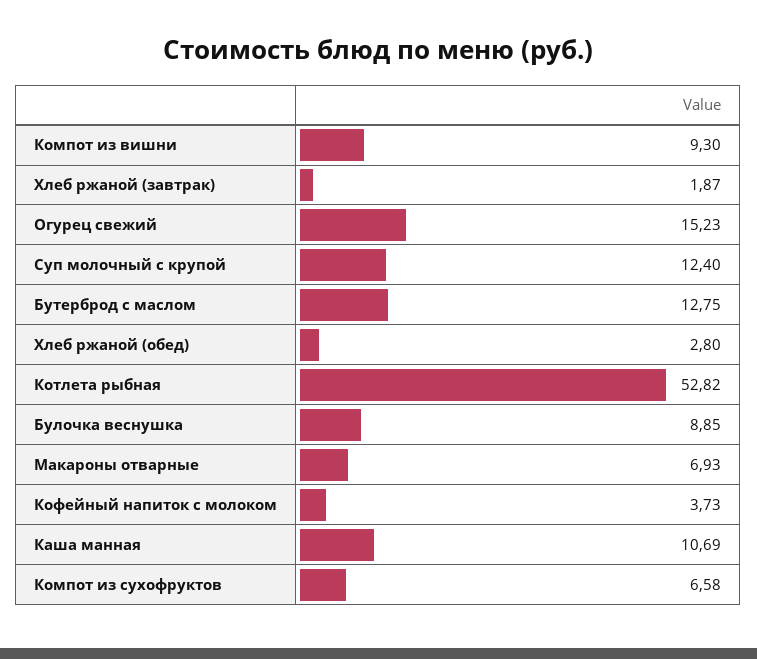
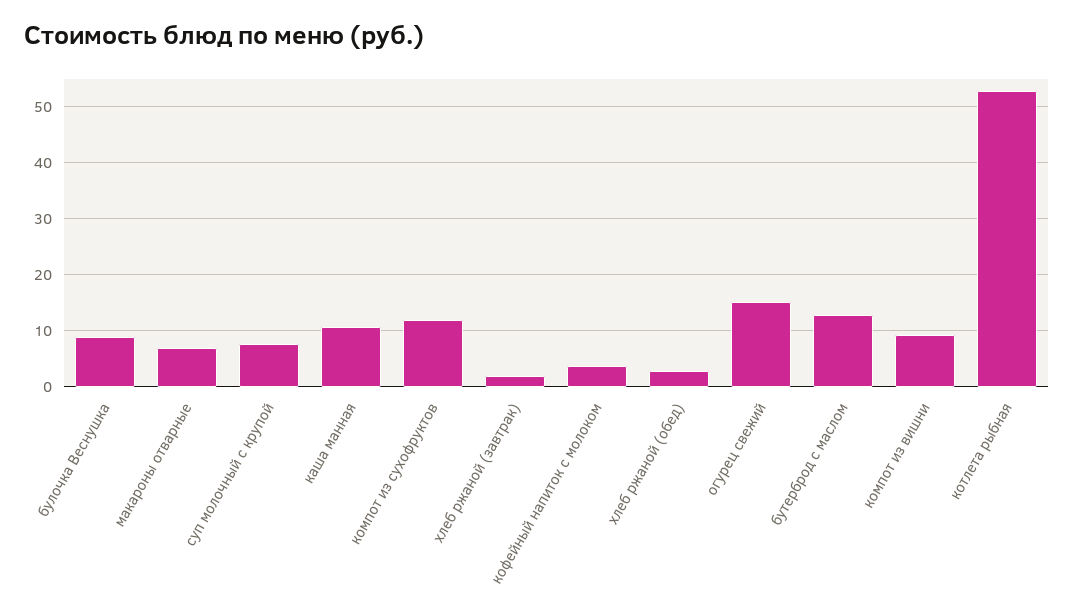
  {
    "Компот из вишни": 9.3,
    "Хлеб ржаной (завтрак)": 1.87,
    "Огурец свежий": 15.23,
-   "Суп молочный с крупой": 12.4,
+   "Суп молочный с крупой": 8,
    "Бутерброд с маслом": 12.75,
    "Хлеб ржаной (обед)": 2.8,
    "Котлета рыбная": 52.82,
    "Булочка веснушка": 8.85,
    "Макароны отварные": 6.93,
    "Кофейный напиток с молоком": 3.73,
    "Каша манная": 10.69,
-   "Компот из сухофруктов": 6.58
+   "Компот из сухофруктов": 12
  }

